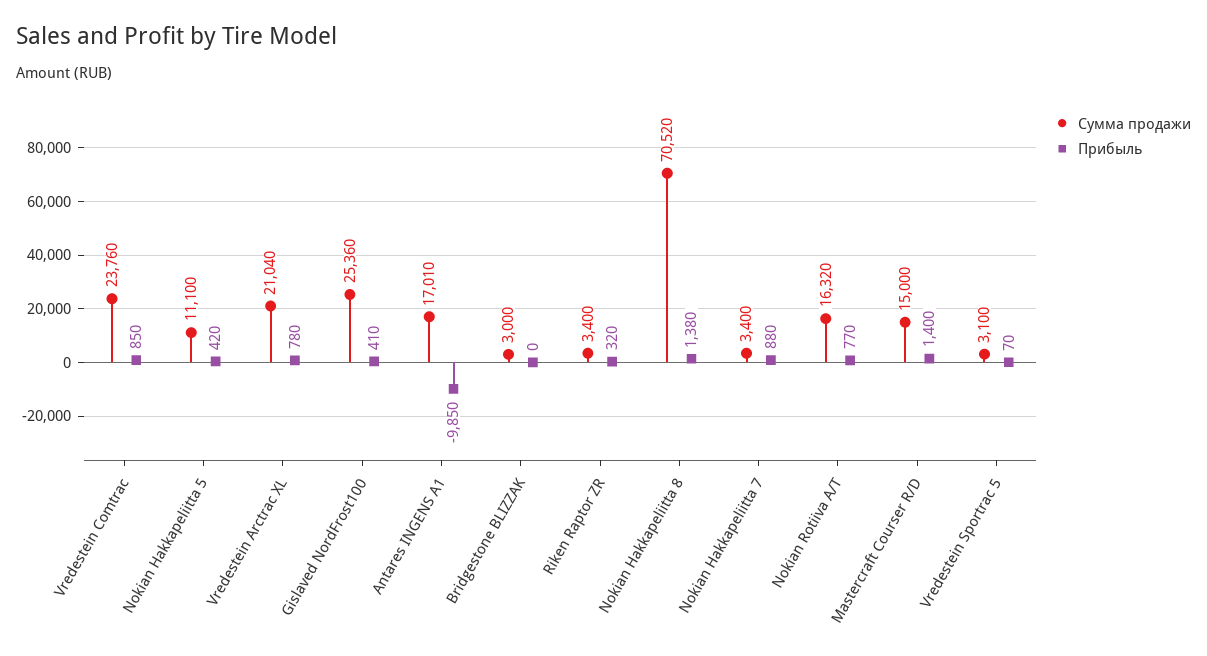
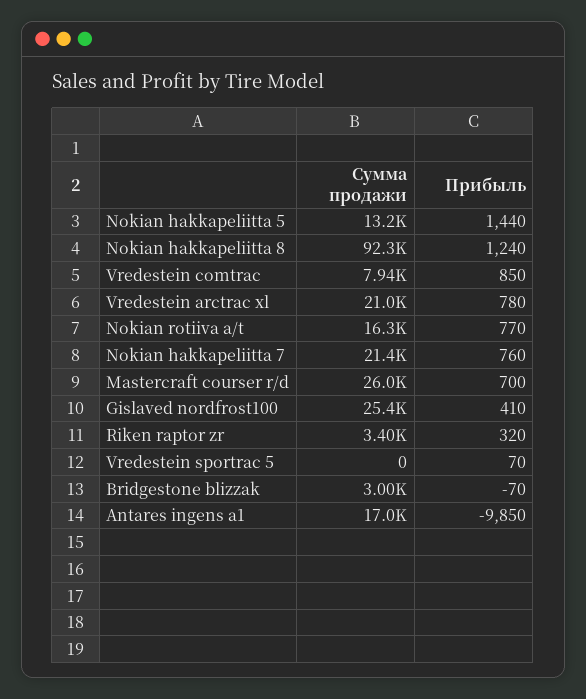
  {
    "Сумма продажи": {
-     "Vredestein Comtrac": 23760,
+     "Vredestein Comtrac": 7940,
-     "Nokian Hakkapeliitta 5": 11100,
+     "Nokian Hakkapeliitta 5": 13200,
      "Vredestein Arctrac XL": 21040,
      "Gislaved NordFrost100": 25360,
      "Antares INGENS A1": 17010,
      "Bridgestone BLIZZAK": 3000,
      "Riken Raptor ZR": 3400,
-     "Nokian Hakkapeliitta 8": 70520,
+     "Nokian Hakkapeliitta 8": 92300,
-     "Nokian Hakkapeliitta 7": 3400,
+     "Nokian Hakkapeliitta 7": 21400,
      "Nokian Rotiiva A/T": 16320,
-     "Mastercraft Courser R/D": 15000,
+     "Mastercraft Courser R/D": 26000,
-     "Vredestein Sportrac 5": 3100
+     "Vredestein Sportrac 5": 0
    },
    "Прибыль": {
      "Vredestein Comtrac": 850,
-     "Nokian Hakkapeliitta 5": 420,
+     "Nokian Hakkapeliitta 5": 1440,
      "Vredestein Arctrac XL": 780,
      "Gislaved NordFrost100": 410,
      "Antares INGENS A1": -9850,
-     "Bridgestone BLIZZAK": 0,
+     "Bridgestone BLIZZAK": -70,
      "Riken Raptor ZR": 320,
-     "Nokian Hakkapeliitta 8": 1380,
+     "Nokian Hakkapeliitta 8": 1240,
-     "Nokian Hakkapeliitta 7": 880,
+     "Nokian Hakkapeliitta 7": 760,
      "Nokian Rotiiva A/T": 770,
-     "Mastercraft Courser R/D": 1400,
+     "Mastercraft Courser R/D": 700,
      "Vredestein Sportrac 5": 70
    }
  }

